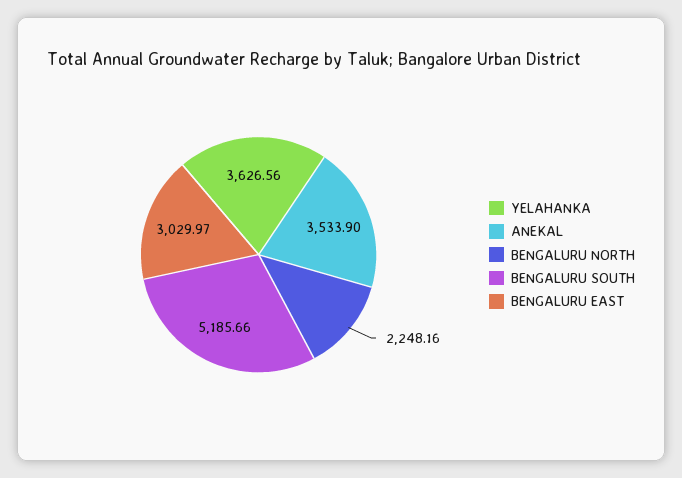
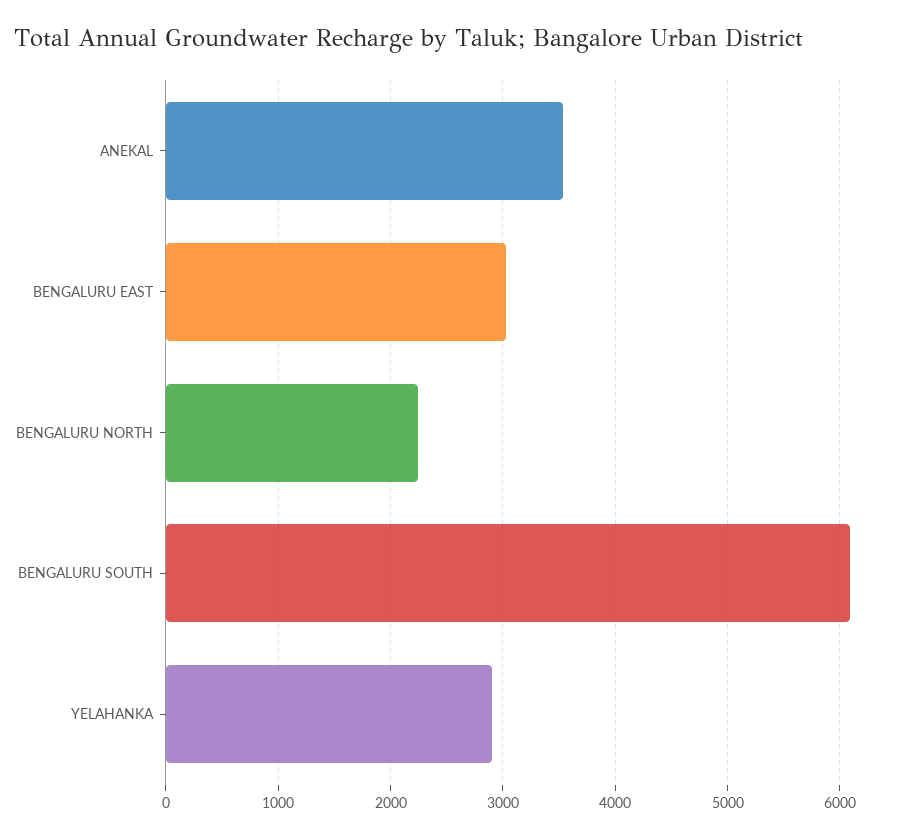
  {
-   "YELAHANKA": 3626.56,
+   "YELAHANKA": 2900,
    "ANEKAL": 3533.9,
    "BENGALURU NORTH": 2248.16,
-   "BENGALURU SOUTH": 5185.66,
+   "BENGALURU SOUTH": 6100,
    "BENGALURU EAST": 3029.97
  }

